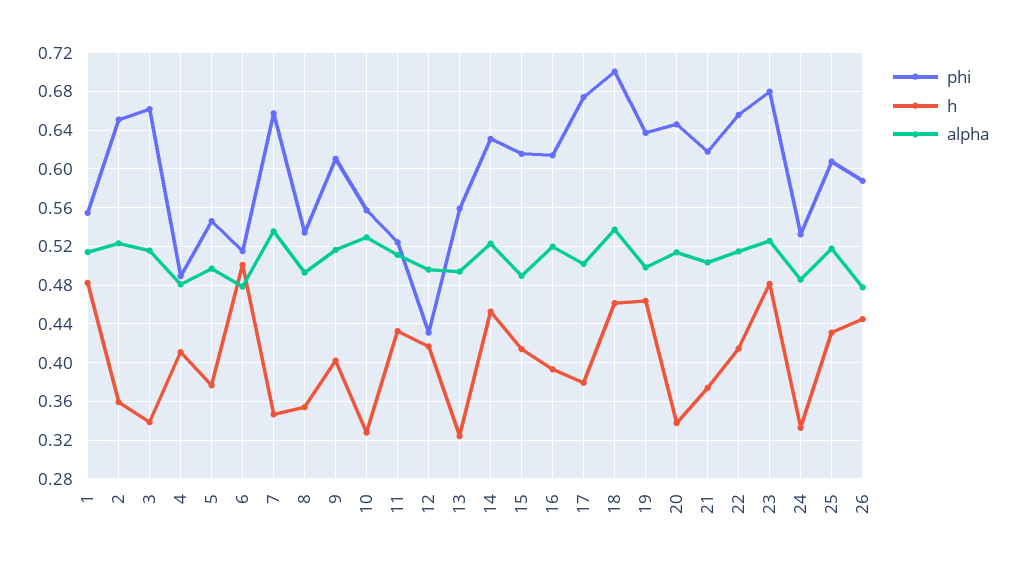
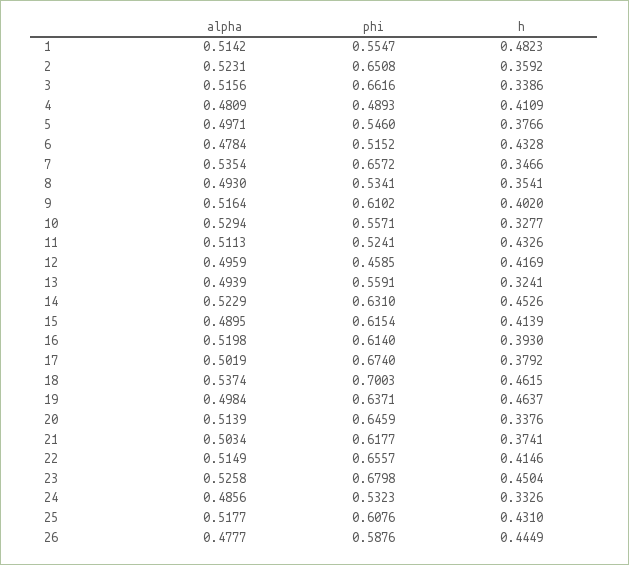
  {
    "phi": {
      "1": 0.5547,
      "2": 0.6508,
      "3": 0.6616,
      "4": 0.4893,
      "5": 0.546,
      "6": 0.5152,
      "7": 0.6572,
      "8": 0.5341,
      "9": 0.6102,
      "10": 0.5571,
      "11": 0.5241,
-     "12": 0.43,
+     "12": 0.4585,
      "13": 0.5591,
      "14": 0.631,
      "15": 0.6154,
      "16": 0.614,
      "17": 0.674,
      "18": 0.7003,
      "19": 0.6371,
      "20": 0.6459,
      "21": 0.6177,
      "22": 0.6557,
      "23": 0.6798,
      "24": 0.5323,
      "25": 0.6076,
      "26": 0.5876
    },
    "h": {
      "1": 0.4823,
      "2": 0.3592,
      "3": 0.3386,
      "4": 0.4109,
      "5": 0.3766,
-     "6": 0.5,
+     "6": 0.4328,
      "7": 0.3466,
      "8": 0.3541,
      "9": 0.402,
      "10": 0.3277,
      "11": 0.4326,
      "12": 0.4169,
      "13": 0.3241,
      "14": 0.4526,
      "15": 0.4139,
      "16": 0.393,
      "17": 0.3792,
      "18": 0.4615,
      "19": 0.4637,
      "20": 0.3376,
      "21": 0.3741,
      "22": 0.4146,
-     "23": 0.48,
+     "23": 0.4504,
      "24": 0.3326,
      "25": 0.431,
      "26": 0.4449
    },
    "alpha": {
      "1": 0.5142,
      "2": 0.5231,
      "3": 0.5156,
      "4": 0.4809,
      "5": 0.4971,
      "6": 0.4784,
      "7": 0.5354,
      "8": 0.493,
      "9": 0.5164,
      "10": 0.5294,
      "11": 0.5113,
      "12": 0.4959,
      "13": 0.4939,
      "14": 0.5229,
      "15": 0.4895,
      "16": 0.5198,
      "17": 0.5019,
      "18": 0.5374,
      "19": 0.4984,
      "20": 0.5139,
      "21": 0.5034,
      "22": 0.5149,
      "23": 0.5258,
      "24": 0.4856,
      "25": 0.5177,
      "26": 0.4777
    }
  }

